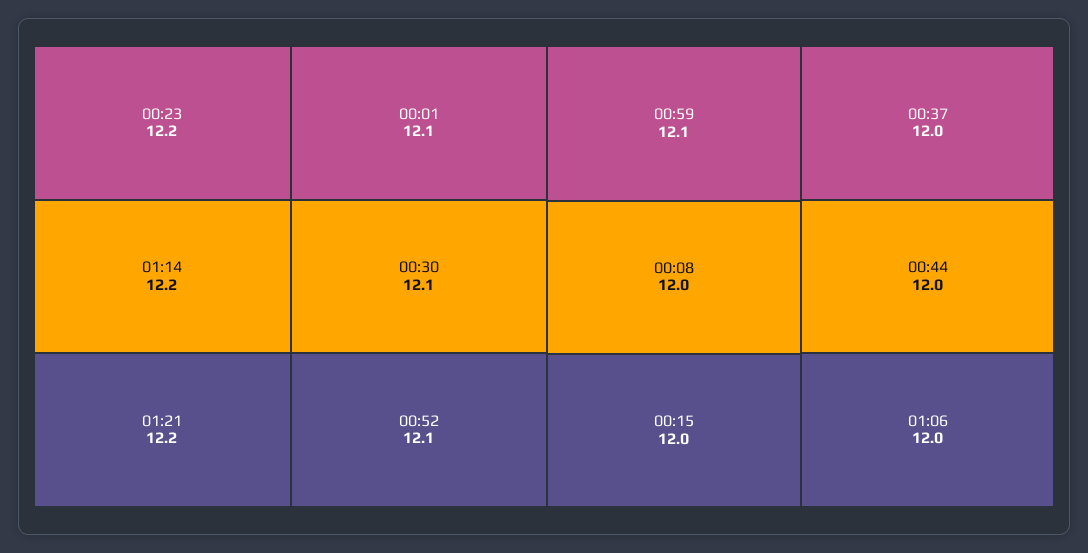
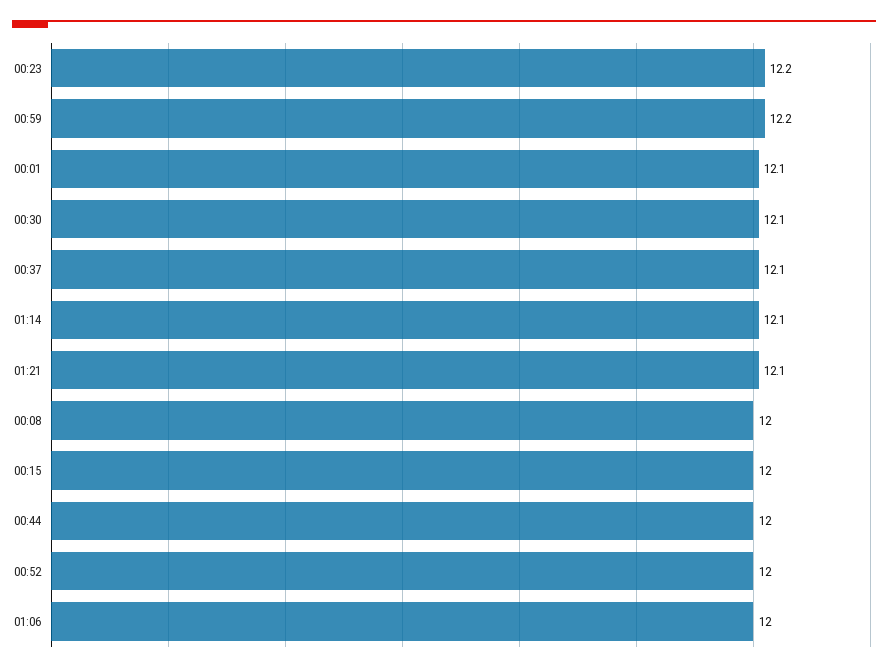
  {
    "00:23": 12.2,
-   "01:14": 12.2,
+   "01:14": 12.1,
-   "01:21": 12.2,
+   "01:21": 12.1,
    "00:01": 12.1,
    "00:30": 12.1,
-   "00:52": 12.1,
+   "00:52": 12,
-   "00:59": 12.1,
+   "00:59": 12.2,
    "00:08": 12,
    "00:15": 12,
-   "00:37": 12,
+   "00:37": 12.1,
    "00:44": 12,
    "01:06": 12
  }

